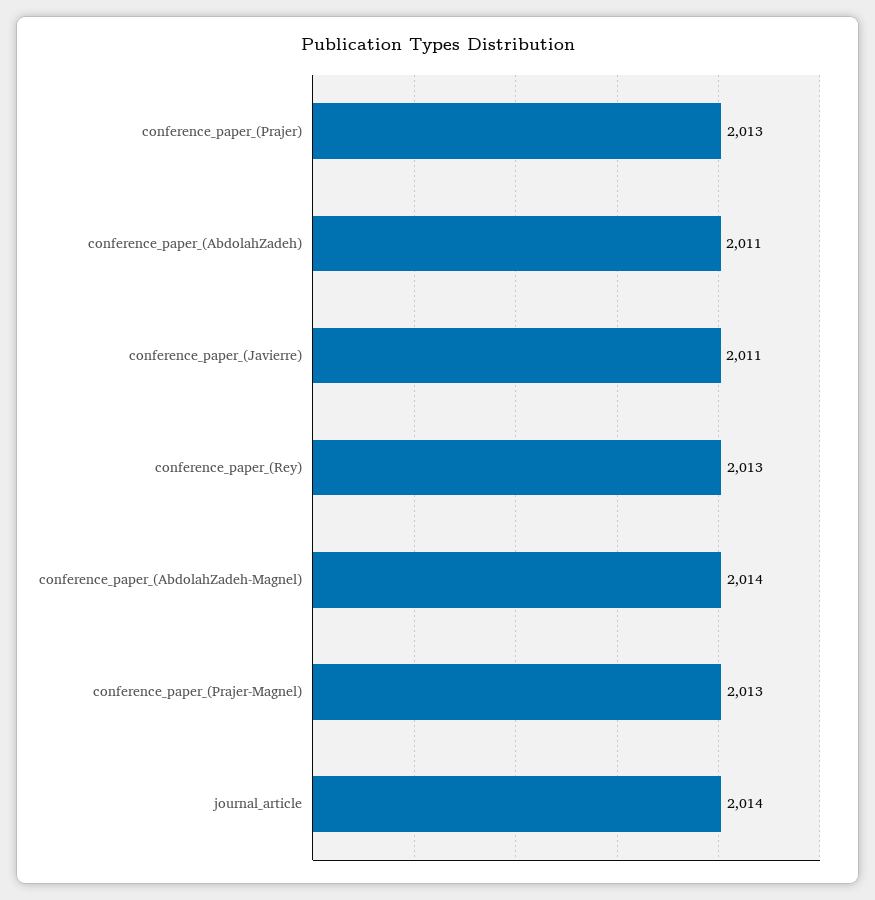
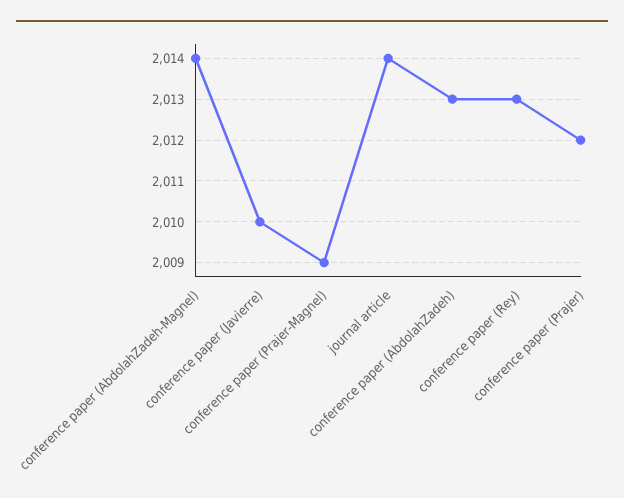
  {
-   "conference_paper_(Prajer)": 2013,
+   "conference_paper_(Prajer)": 2012,
-   "conference_paper_(AbdolahZadeh)": 2011,
+   "conference_paper_(AbdolahZadeh)": 2013,
-   "conference_paper_(Javierre)": 2011,
+   "conference_paper_(Javierre)": 2010,
    "conference_paper_(Rey)": 2013,
    "conference_paper_(AbdolahZadeh-Magnel)": 2014,
-   "conference_paper_(Prajer-Magnel)": 2013,
+   "conference_paper_(Prajer-Magnel)": 2009,
    "journal_article": 2014
  }

